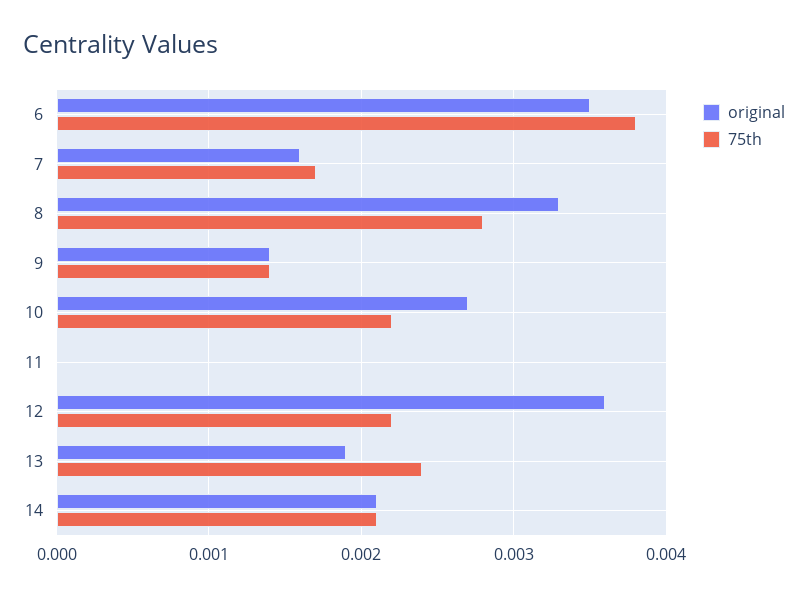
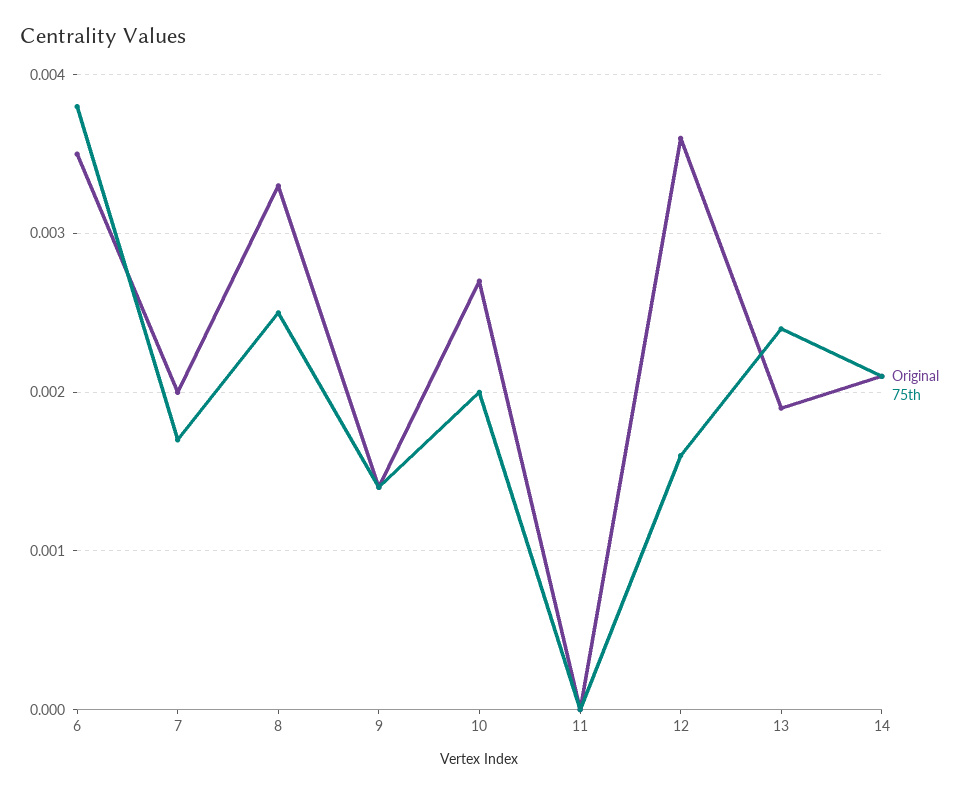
  {
    "original": {
      "6": 0.0035,
-     "7": 0.0016,
+     "7": 0.002,
      "8": 0.0033,
      "9": 0.0014,
      "10": 0.0027,
      "11": 0,
      "12": 0.0036,
      "13": 0.0019,
      "14": 0.0021
    },
    "75th": {
      "6": 0.0038,
      "7": 0.0017,
-     "8": 0.0028,
+     "8": 0.0025,
      "9": 0.0014,
-     "10": 0.0022,
+     "10": 0.002,
      "11": 0,
-     "12": 0.0022,
+     "12": 0.0016,
      "13": 0.0024,
      "14": 0.0021
    }
  }

